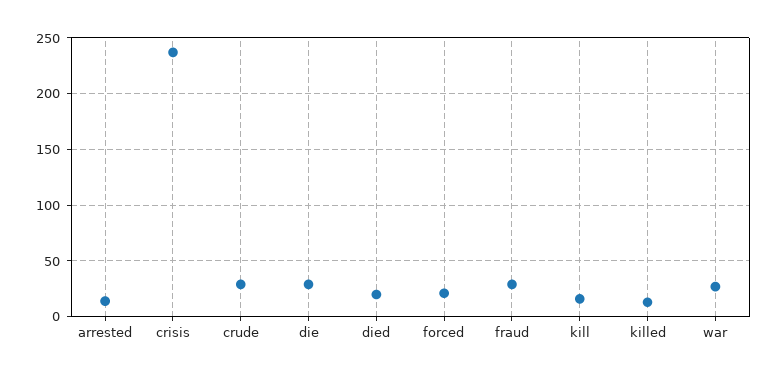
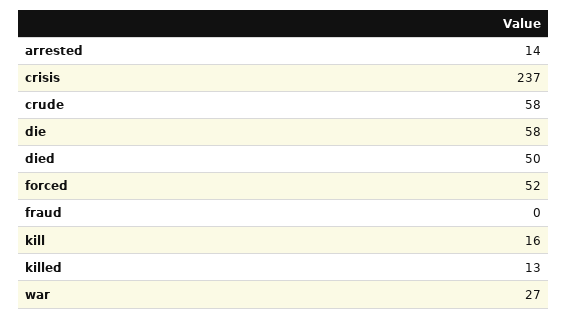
  {
    "arrested": 14,
    "crisis": 237,
-   "crude": 30,
+   "crude": 58,
-   "die": 30,
+   "die": 58,
-   "died": 20,
+   "died": 50,
-   "forced": 20,
+   "forced": 52,
-   "fraud": 30,
+   "fraud": 0,
    "kill": 16,
    "killed": 13,
    "war": 27
  }

